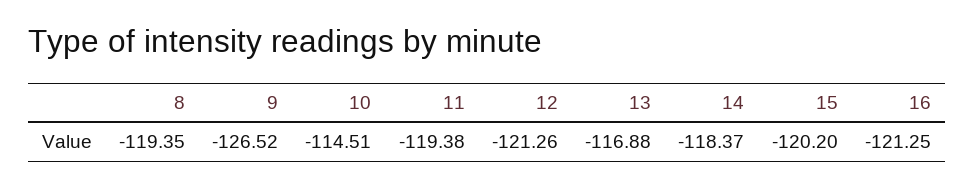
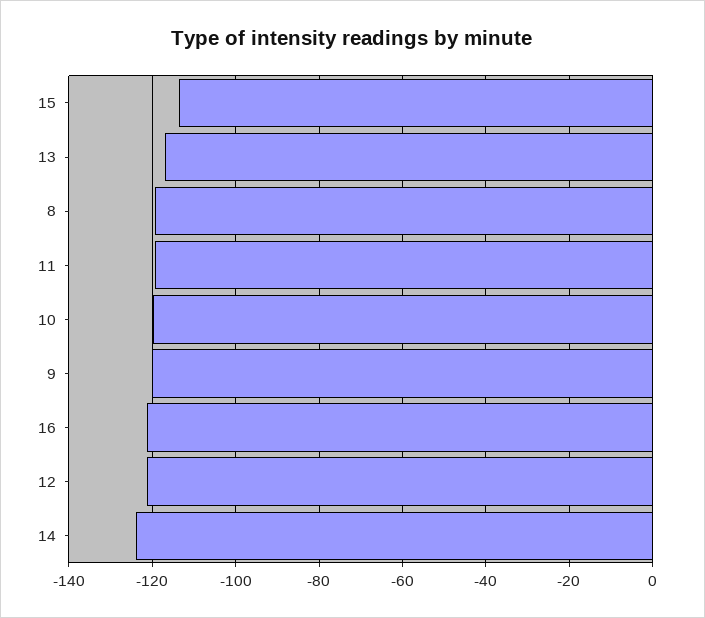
  {
    "8": -119.35,
-   "9": -126.52,
+   "9": -120,
-   "10": -114.51,
+   "10": -120,
    "11": -119.38,
    "12": -121.26,
    "13": -116.88,
-   "14": -118.37,
+   "14": -124,
-   "15": -120.2,
+   "15": -114,
    "16": -121.25
  }

